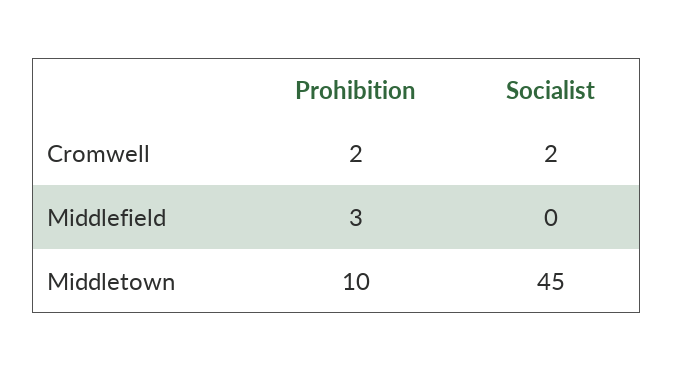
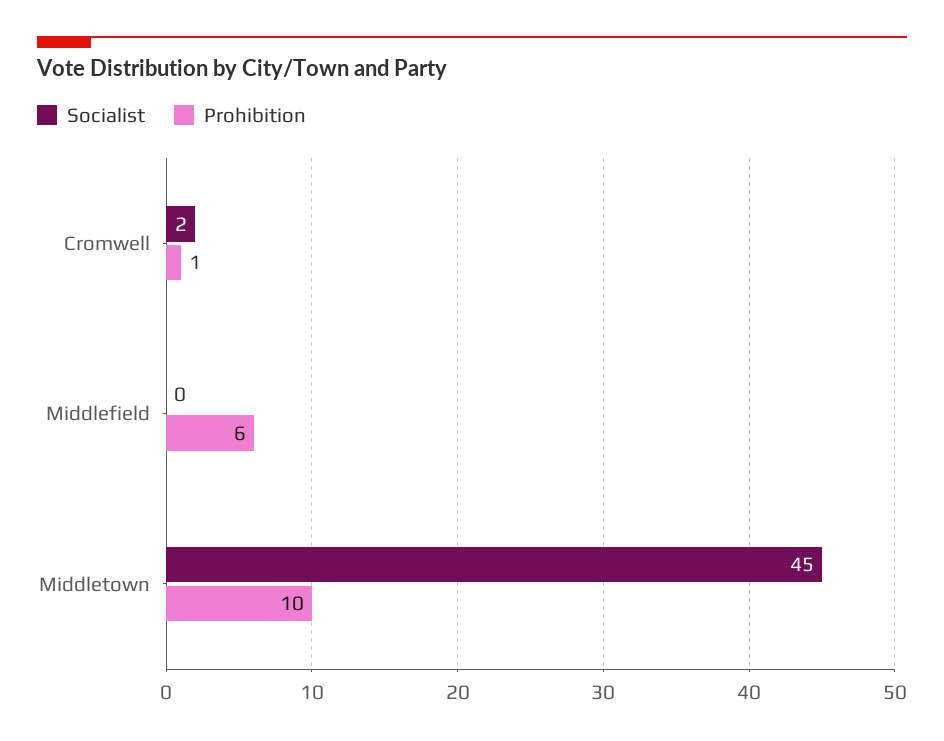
  {
    "Prohibition": {
-     "Cromwell": 2,
+     "Cromwell": 1,
-     "Middlefield": 3,
+     "Middlefield": 6,
      "Middletown": 10
    },
    "Socialist": {
      "Cromwell": 2,
      "Middlefield": 0,
      "Middletown": 45
    }
  }

